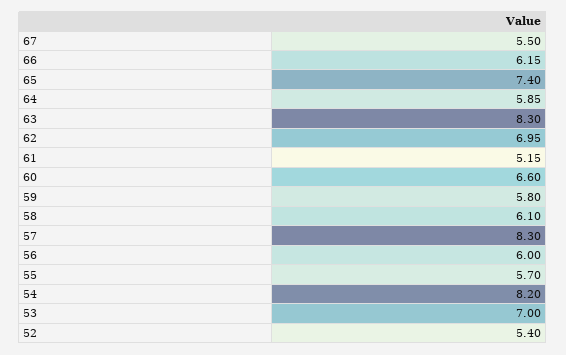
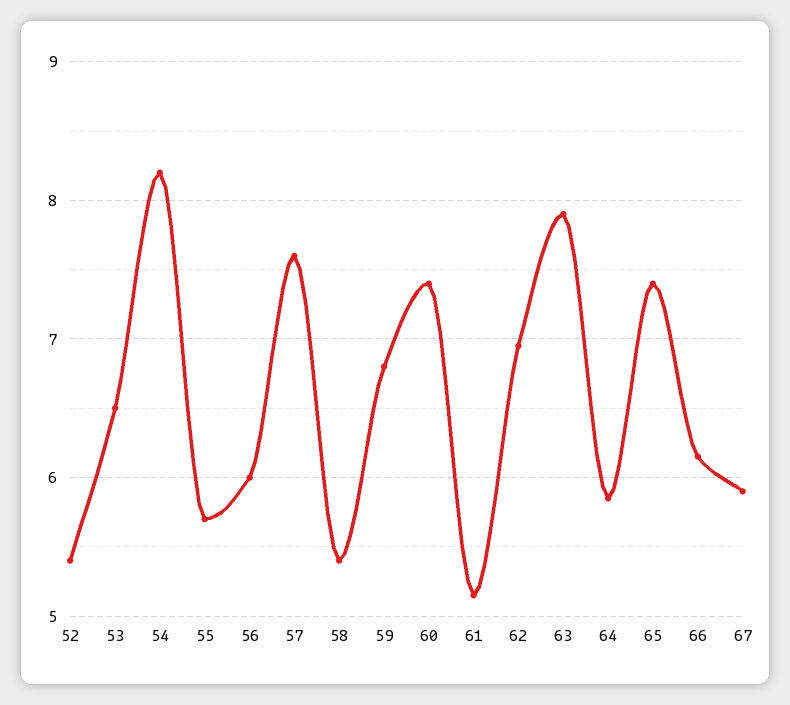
  {
-   "67": 5.5,
+   "67": 5.9,
    "66": 6.15,
    "65": 7.4,
    "64": 5.85,
-   "63": 8.3,
+   "63": 7.9,
    "62": 6.95,
    "61": 5.15,
-   "60": 6.6,
+   "60": 7.4,
-   "59": 5.8,
+   "59": 6.8,
-   "58": 6.1,
+   "58": 5.4,
-   "57": 8.3,
+   "57": 7.6,
    "56": 6,
    "55": 5.7,
    "54": 8.2,
-   "53": 7,
+   "53": 6.5,
    "52": 5.4
  }

